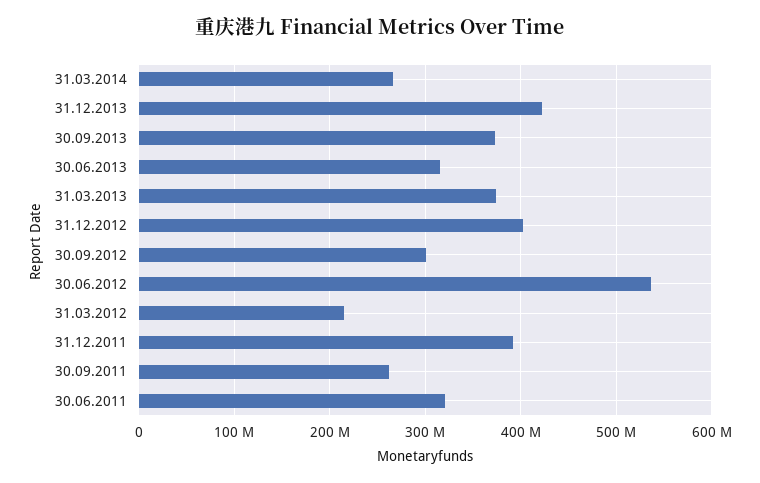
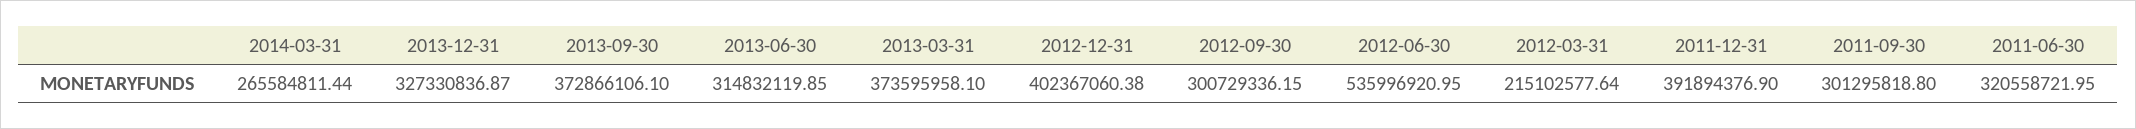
  {
    "31.03.2014": 265584811.44,
-   "31.12.2013": 420000000,
+   "31.12.2013": 327330836.87,
    "30.09.2013": 372866106.1,
    "30.06.2013": 314832119.85,
    "31.03.2013": 373595958.1,
    "31.12.2012": 402367060.38,
    "30.09.2012": 300729336.15,
    "30.06.2012": 535996920.95,
    "31.03.2012": 215102577.64,
    "31.12.2011": 391894376.9,
-   "30.09.2011": 260000000,
+   "30.09.2011": 301295818.8,
    "30.06.2011": 320558721.95
  }

